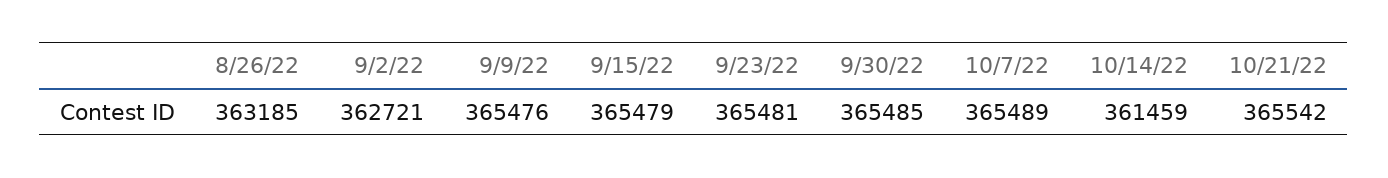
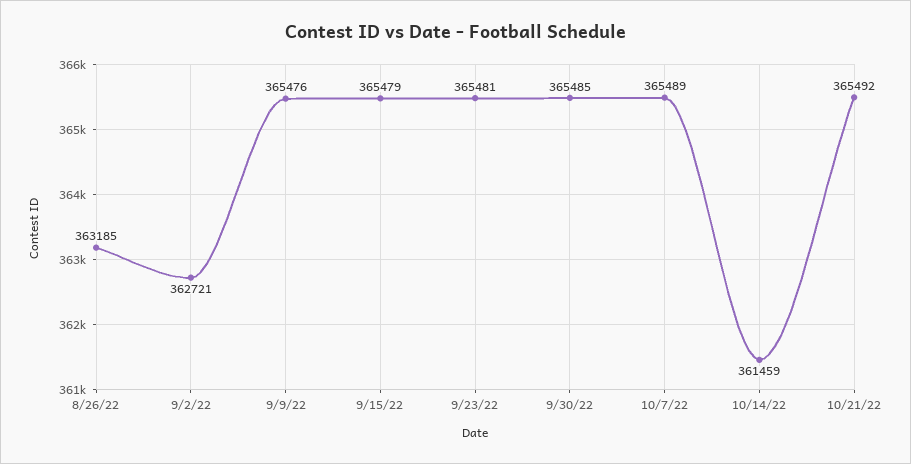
  {
    "8/26/22": 363185,
    "9/2/22": 362721,
    "9/9/22": 365476,
    "9/15/22": 365479,
    "9/23/22": 365481,
    "9/30/22": 365485,
    "10/7/22": 365489,
    "10/14/22": 361459,
-   "10/21/22": 365542
+   "10/21/22": 365492
  }

